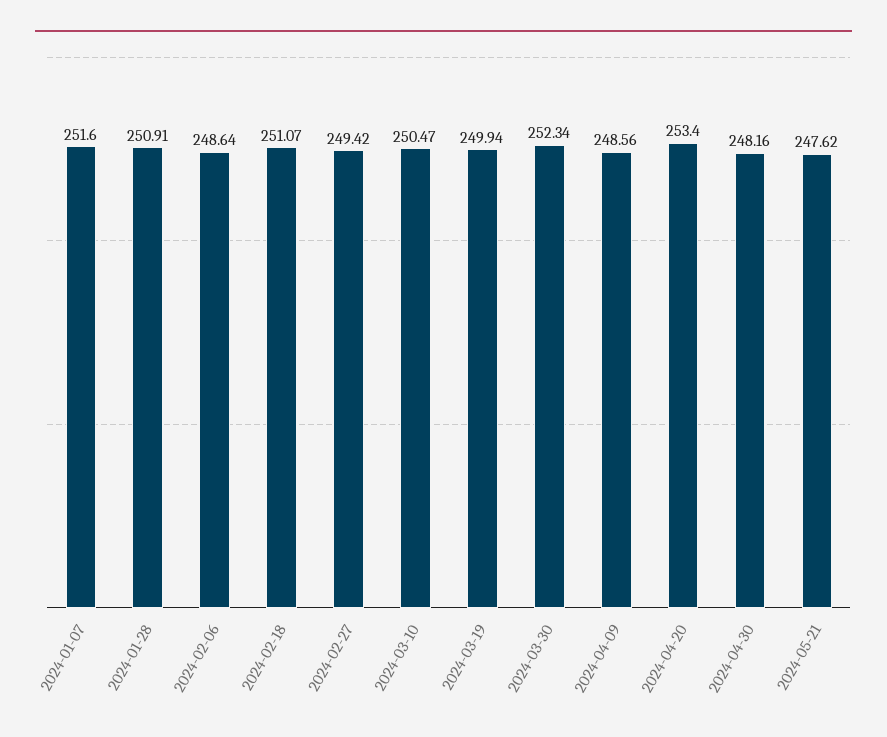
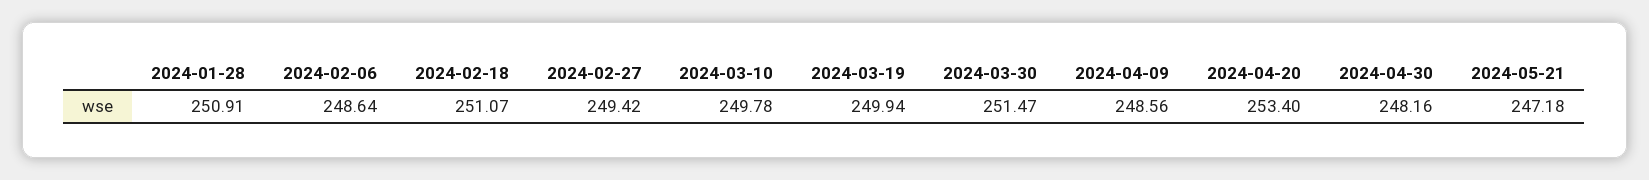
  {
-   "2024-01-07": 251.6,
    "2024-01-28": 250.91,
    "2024-02-06": 248.64,
    "2024-02-18": 251.07,
    "2024-02-27": 249.42,
-   "2024-03-10": 250.47,
+   "2024-03-10": 249.78,
    "2024-03-19": 249.94,
-   "2024-03-30": 252.34,
+   "2024-03-30": 251.47,
    "2024-04-09": 248.56,
    "2024-04-20": 253.4,
    "2024-04-30": 248.16,
-   "2024-05-21": 247.62
+   "2024-05-21": 247.18
  }

